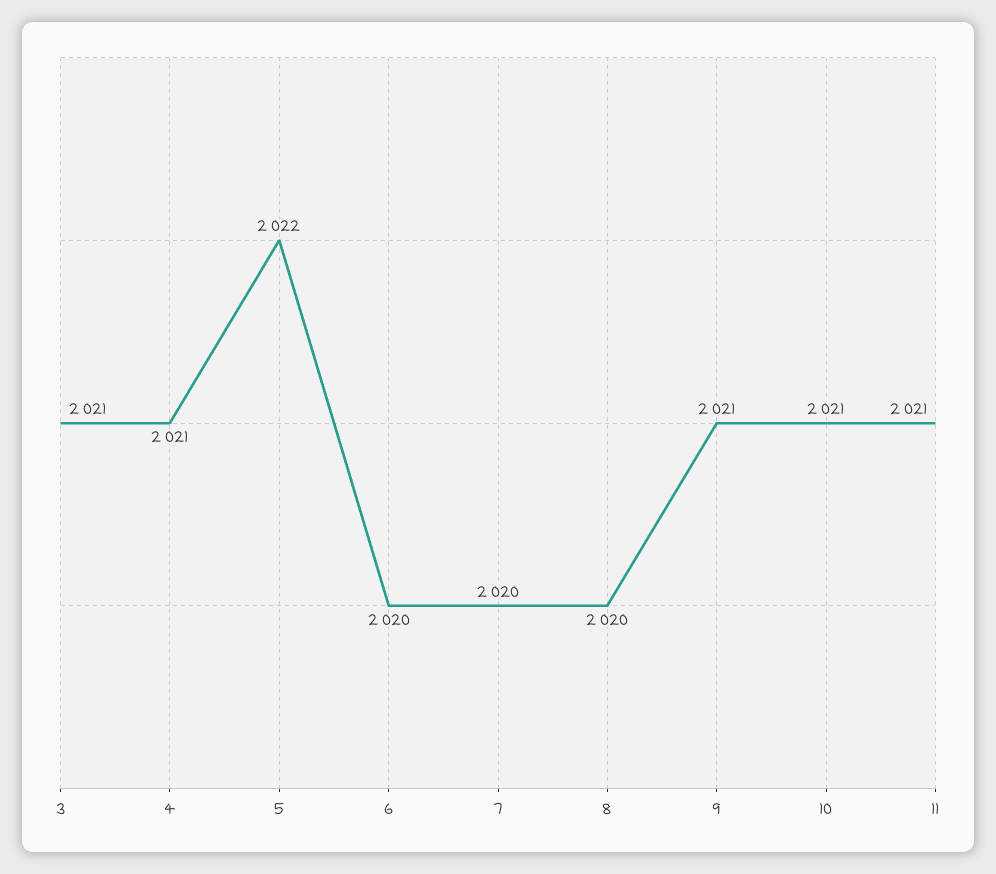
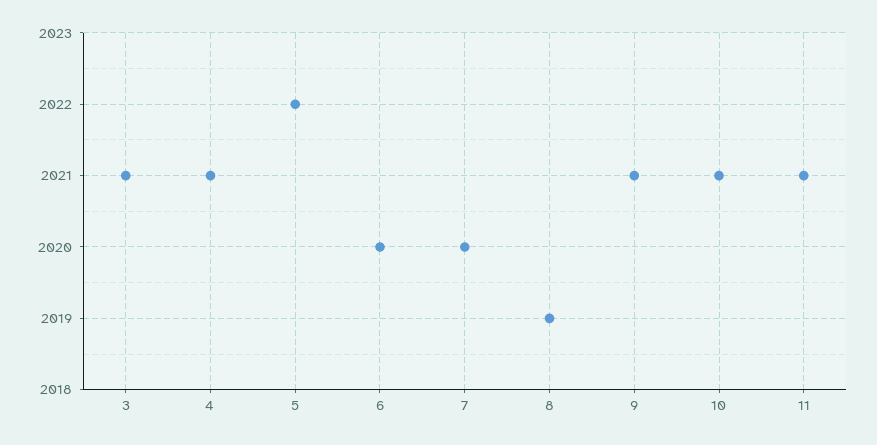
  {
    "3": 2021,
    "4": 2021,
    "5": 2022,
    "6": 2020,
    "7": 2020,
-   "8": 2020,
+   "8": 2019,
    "9": 2021,
    "10": 2021,
    "11": 2021
  }

